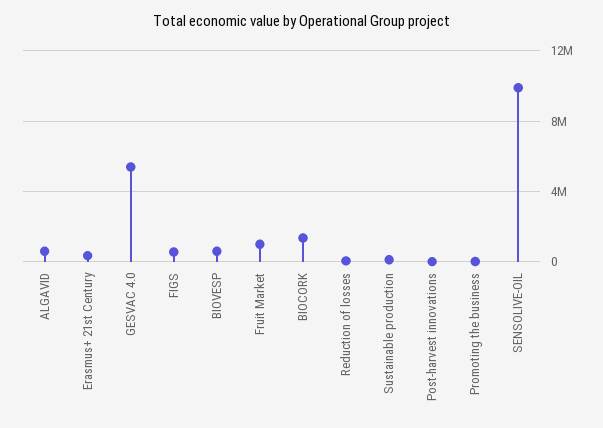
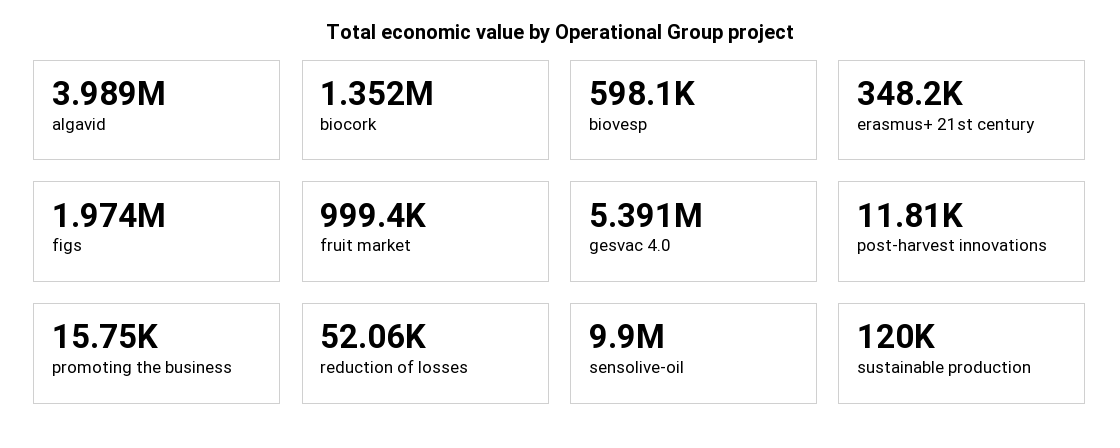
  {
-   "ALGAVID": 500000,
+   "ALGAVID": 3989000,
    "Erasmus+ 21st Century": 348200,
    "GESVAC 4.0": 5391000,
-   "FIGS": 500000,
+   "FIGS": 1974000,
    "BIOVESP": 598100,
    "Fruit Market": 999400,
    "BIOCORK": 1352000,
    "Reduction of losses": 52060,
    "Sustainable production": 120000,
    "Post-harvest innovations": 11810,
    "Promoting the business": 15750,
    "SENSOLIVE-OIL": 9900000
  }

